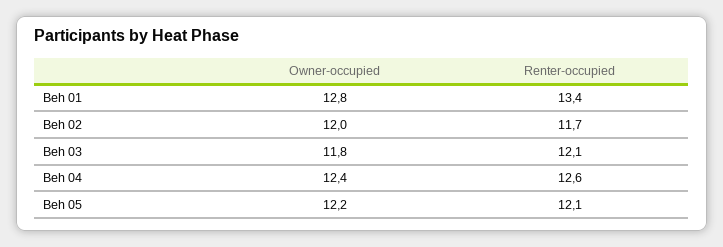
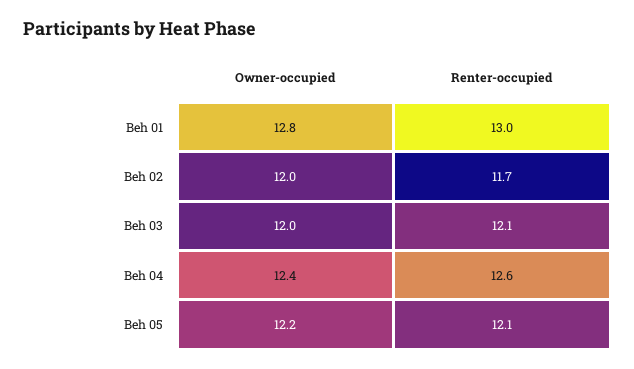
  {
    "Owner-occupied": {
      "Beh 01": 12.8,
      "Beh 02": 12,
-     "Beh 03": 11.8,
+     "Beh 03": 12,
      "Beh 04": 12.4,
      "Beh 05": 12.2
    },
    "Renter-occupied": {
-     "Beh 01": 13.4,
+     "Beh 01": 13,
      "Beh 02": 11.7,
      "Beh 03": 12.1,
      "Beh 04": 12.6,
      "Beh 05": 12.1
    }
  }

